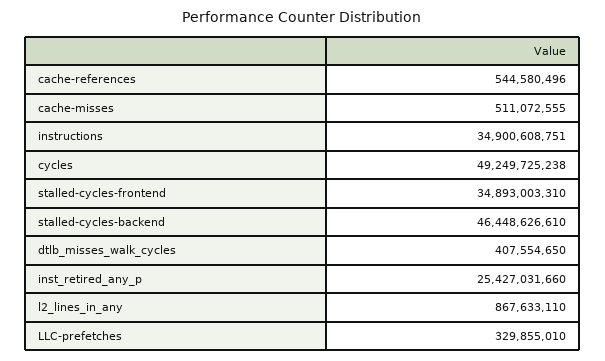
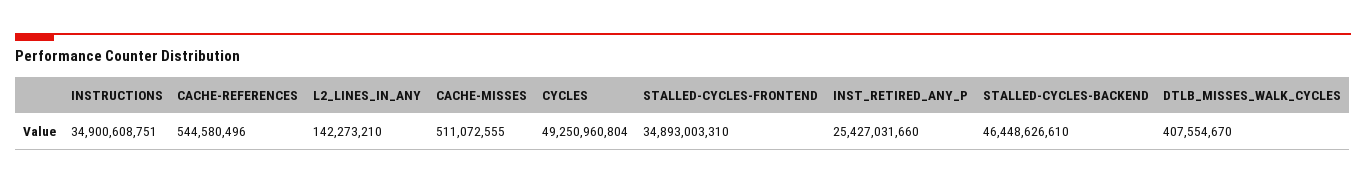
  {
    "cache-references": 544580496,
    "cache-misses": 511072555,
    "instructions": 34900608751,
-   "cycles": 49249725238,
+   "cycles": 49250960804,
    "stalled-cycles-frontend": 34893003310,
    "stalled-cycles-backend": 46448626610,
-   "dtlb_misses_walk_cycles": 407554650,
+   "dtlb_misses_walk_cycles": 407554670,
    "inst_retired_any_p": 25427031660,
-   "l2_lines_in_any": 867633110,
+   "l2_lines_in_any": 142273210
-   "LLC-prefetches": 329855010
  }

